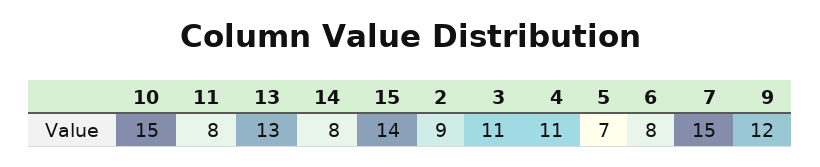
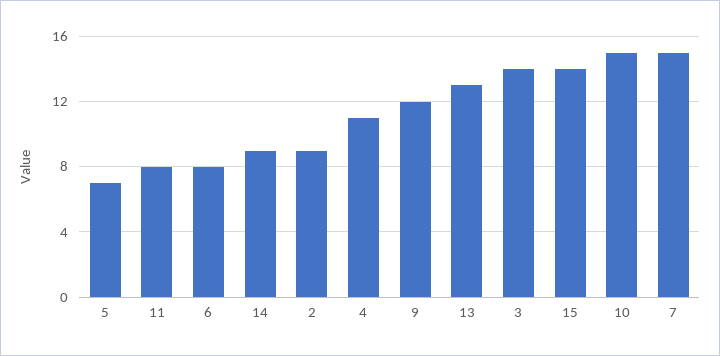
  {
    "10": 15,
    "11": 8,
    "13": 13,
-   "14": 8,
+   "14": 9,
    "15": 14,
    "2": 9,
-   "3": 11,
+   "3": 14,
    "4": 11,
    "5": 7,
    "6": 8,
    "7": 15,
    "9": 12
  }

